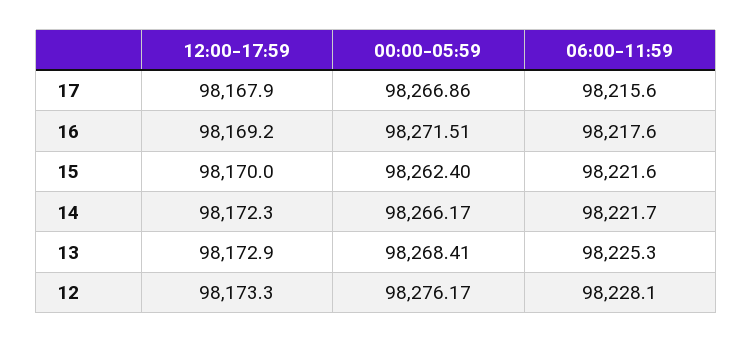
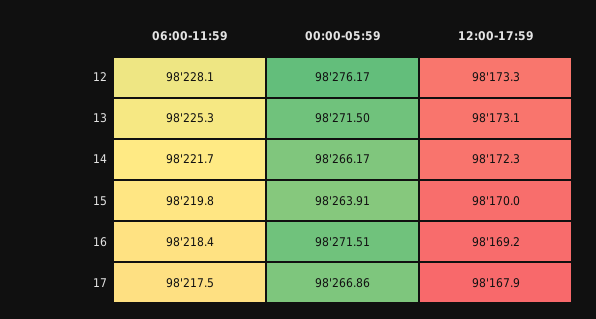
  {
    "12:00-17:59": {
      "17": 98167.9,
      "16": 98169.2,
      "15": 98170,
      "14": 98172.3,
-     "13": 98172.9,
+     "13": 98173.1,
      "12": 98173.3
    },
    "00:00-05:59": {
      "17": 98266.86,
      "16": 98271.51,
-     "15": 98262.4,
+     "15": 98263.91,
      "14": 98266.17,
-     "13": 98268.41,
+     "13": 98271.5,
      "12": 98276.17
    },
    "06:00-11:59": {
-     "17": 98215.6,
+     "17": 98217.5,
-     "16": 98217.6,
+     "16": 98218.4,
-     "15": 98221.6,
+     "15": 98219.8,
      "14": 98221.7,
      "13": 98225.3,
      "12": 98228.1
    }
  }

